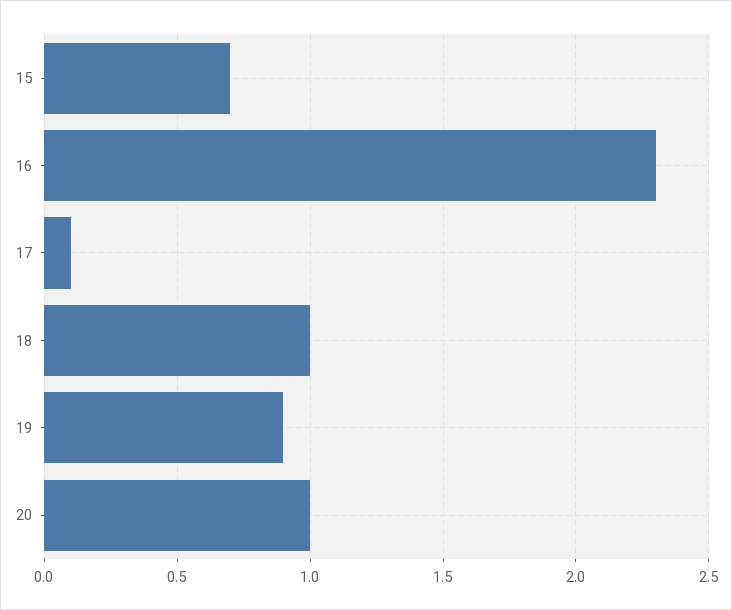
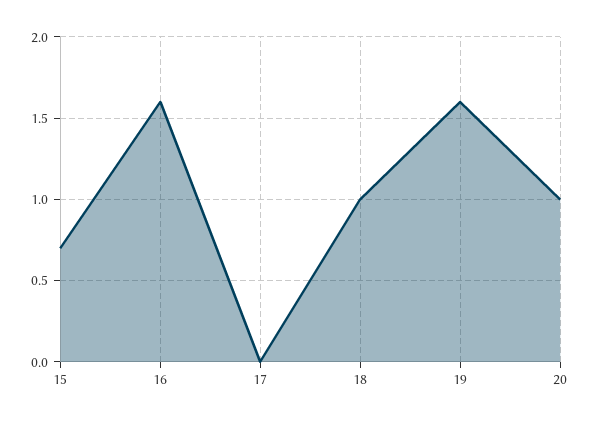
  {
    "15": 0.7,
-   "16": 2.3,
+   "16": 1.6,
-   "17": 0.1,
+   "17": 0,
    "18": 1,
-   "19": 0.9,
+   "19": 1.6,
    "20": 1
  }

